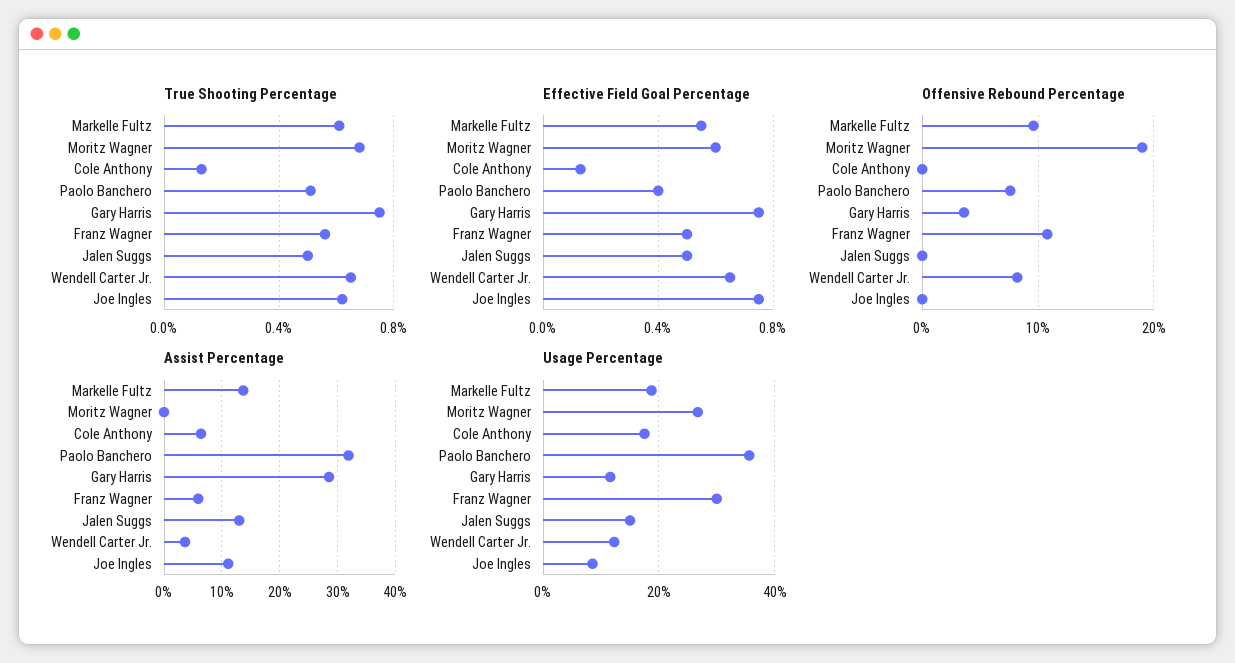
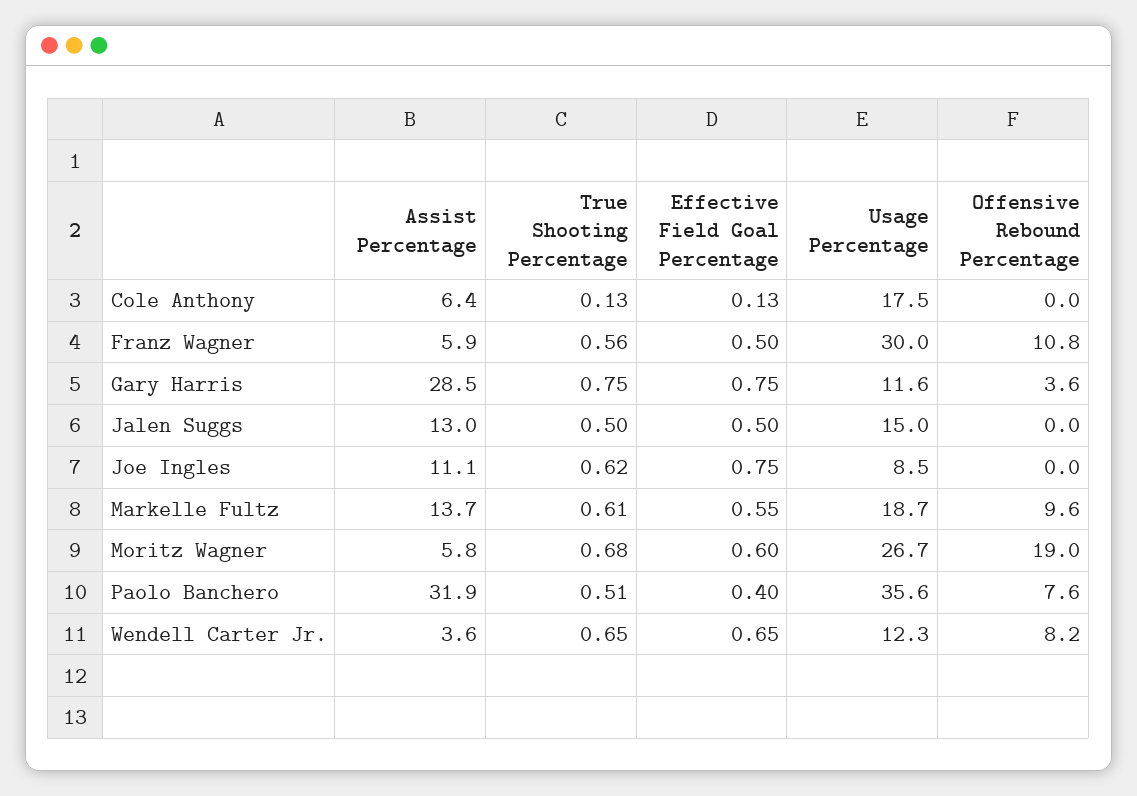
  {
    "True Shooting Percentage": {
      "Markelle Fultz": 0.61,
      "Moritz Wagner": 0.68,
      "Cole Anthony": 0.13,
      "Paolo Banchero": 0.51,
      "Gary Harris": 0.75,
      "Franz Wagner": 0.56,
      "Jalen Suggs": 0.5,
      "Wendell Carter Jr.": 0.65,
      "Joe Ingles": 0.62
    },
    "Effective Field Goal Percentage": {
      "Markelle Fultz": 0.55,
      "Moritz Wagner": 0.6,
      "Cole Anthony": 0.13,
      "Paolo Banchero": 0.4,
      "Gary Harris": 0.75,
      "Franz Wagner": 0.5,
      "Jalen Suggs": 0.5,
      "Wendell Carter Jr.": 0.65,
      "Joe Ingles": 0.75
    },
    "Offensive Rebound Percentage": {
      "Markelle Fultz": 9.6,
      "Moritz Wagner": 19,
      "Cole Anthony": 0,
      "Paolo Banchero": 7.6,
      "Gary Harris": 3.6,
      "Franz Wagner": 10.8,
      "Jalen Suggs": 0,
      "Wendell Carter Jr.": 8.2,
      "Joe Ingles": 0
    },
    "Assist Percentage": {
      "Markelle Fultz": 13.7,
-     "Moritz Wagner": 0,
+     "Moritz Wagner": 5.8,
      "Cole Anthony": 6.4,
      "Paolo Banchero": 31.9,
      "Gary Harris": 28.5,
      "Franz Wagner": 5.9,
      "Jalen Suggs": 13,
      "Wendell Carter Jr.": 3.6,
      "Joe Ingles": 11.1
    },
    "Usage Percentage": {
      "Markelle Fultz": 18.7,
      "Moritz Wagner": 26.7,
      "Cole Anthony": 17.5,
      "Paolo Banchero": 35.6,
      "Gary Harris": 11.6,
      "Franz Wagner": 30,
      "Jalen Suggs": 15,
      "Wendell Carter Jr.": 12.3,
      "Joe Ingles": 8.5
    }
  }

